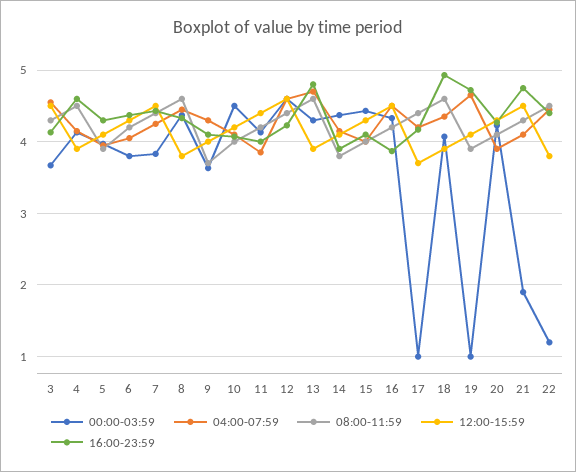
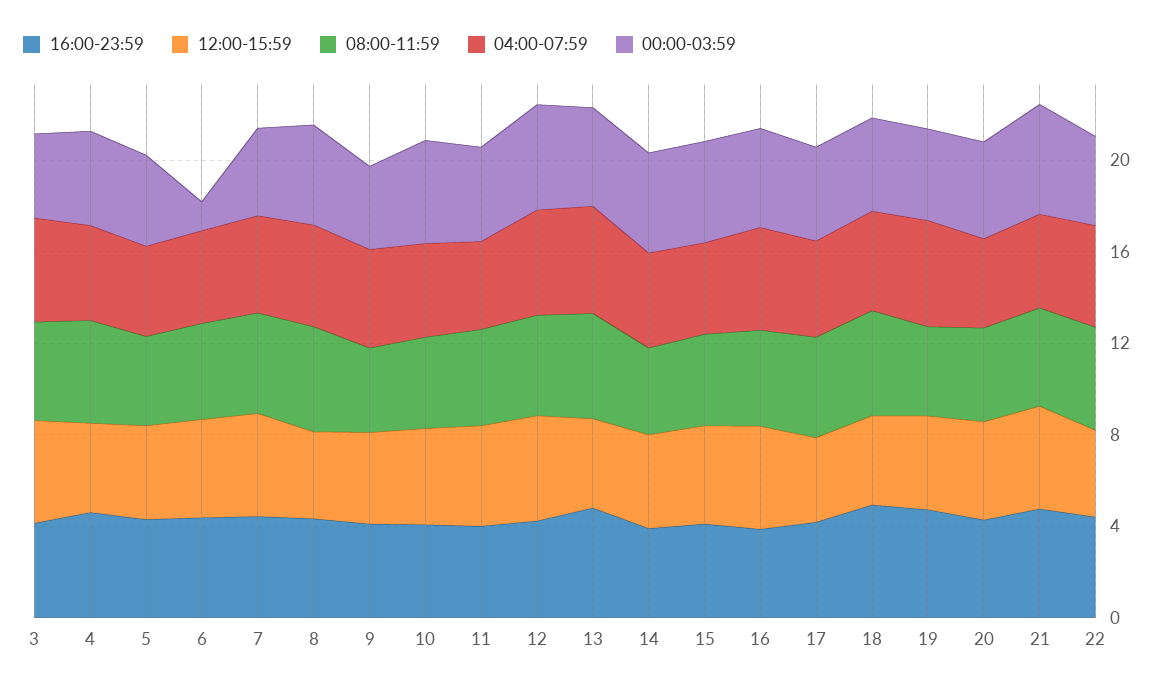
  {
    "00:00-03:59": {
      "3": 3.7,
      "4": 4.1,
      "5": 4,
-     "6": 3.8,
+     "6": 1,
      "7": 3.8,
      "8": 4.4,
      "9": 3.6,
      "10": 4.5,
      "11": 4.1,
      "12": 4.6,
      "13": 4.3,
      "14": 4.4,
      "15": 4.4,
      "16": 4.3,
-     "17": 1,
+     "17": 4,
      "18": 4.1,
-     "19": 1,
+     "19": 4,
      "20": 4.2,
-     "21": 1.9,
+     "21": 5,
-     "22": 1.2
+     "22": 4
    },
    "04:00-07:59": {
      "3": 4.6,
      "4": 4.2,
      "5": 4,
      "6": 4.1,
      "7": 4.3,
      "8": 4.5,
      "9": 4.3,
      "10": 4.1,
      "11": 3.9,
      "12": 4.6,
      "13": 4.7,
      "14": 4.2,
      "15": 4,
      "16": 4.5,
      "17": 4.2,
      "18": 4.4,
      "19": 4.7,
      "20": 3.9,
      "21": 4.1,
      "22": 4.5
    },
    "08:00-11:59": {
      "3": 4.3,
      "4": 4.5,
      "5": 3.9,
      "6": 4.2,
      "7": 4.4,
      "8": 4.6,
      "9": 3.7,
      "10": 4,
      "11": 4.2,
      "12": 4.4,
      "13": 4.6,
      "14": 3.8,
      "15": 4,
      "16": 4.2,
      "17": 4.4,
      "18": 4.6,
      "19": 3.9,
      "20": 4.1,
      "21": 4.3,
      "22": 4.5
    },
    "12:00-15:59": {
      "3": 4.5,
      "4": 3.9,
      "5": 4.1,
      "6": 4.3,
      "7": 4.5,
      "8": 3.8,
      "9": 4,
      "10": 4.2,
      "11": 4.4,
      "12": 4.6,
      "13": 3.9,
      "14": 4.1,
      "15": 4.3,
      "16": 4.5,
      "17": 3.7,
      "18": 3.9,
      "19": 4.1,
      "20": 4.3,
      "21": 4.5,
      "22": 3.8
    },
    "16:00-23:59": {
      "3": 4.1,
      "4": 4.6,
      "5": 4.3,
      "6": 4.4,
      "7": 4.4,
      "8": 4.3,
      "9": 4.1,
      "10": 4.1,
      "11": 4,
      "12": 4.2,
      "13": 4.8,
      "14": 3.9,
      "15": 4.1,
      "16": 3.9,
      "17": 4.2,
      "18": 4.9,
      "19": 4.7,
      "20": 4.3,
      "21": 4.8,
      "22": 4.4
    }
  }

